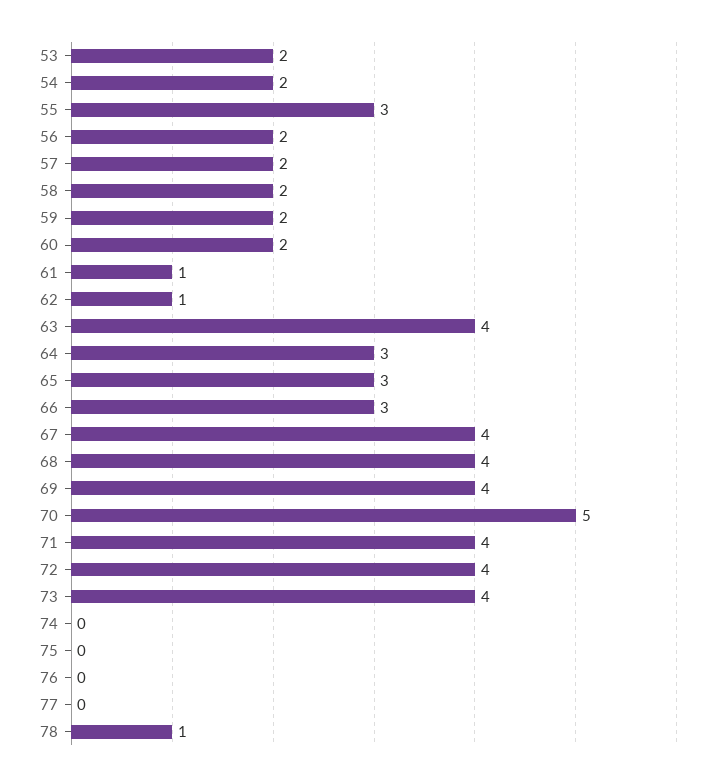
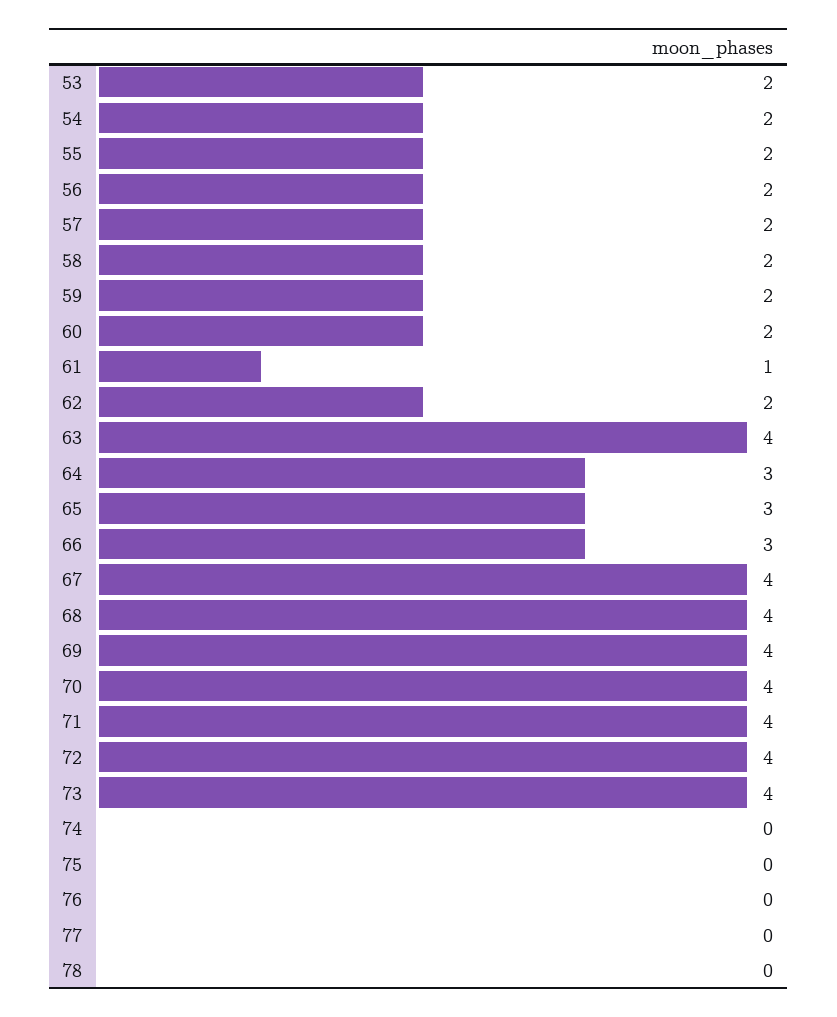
  {
    "53": 2,
    "54": 2,
-   "55": 3,
+   "55": 2,
    "56": 2,
    "57": 2,
    "58": 2,
    "59": 2,
    "60": 2,
    "61": 1,
-   "62": 1,
+   "62": 2,
    "63": 4,
    "64": 3,
    "65": 3,
    "66": 3,
    "67": 4,
    "68": 4,
    "69": 4,
-   "70": 5,
+   "70": 4,
    "71": 4,
    "72": 4,
    "73": 4,
    "74": 0,
    "75": 0,
    "76": 0,
    "77": 0,
-   "78": 1
+   "78": 0
  }

